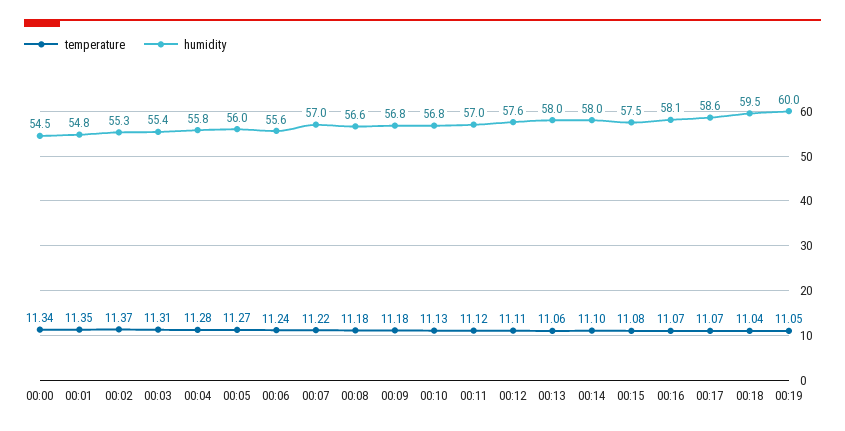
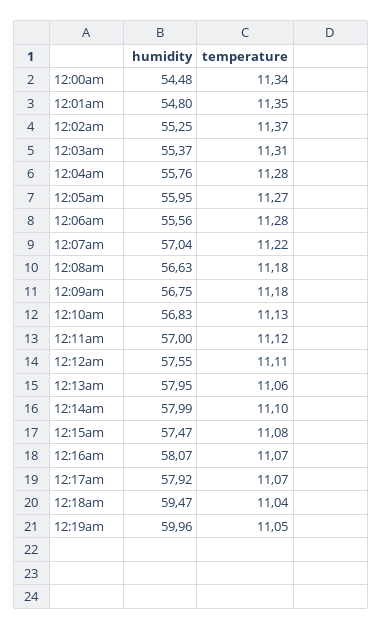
  {
    "temperature": {
      "00:00": 11.34,
      "00:01": 11.35,
      "00:02": 11.37,
      "00:03": 11.31,
      "00:04": 11.28,
      "00:05": 11.27,
-     "00:06": 11.24,
+     "00:06": 11.28,
      "00:07": 11.22,
      "00:08": 11.18,
      "00:09": 11.18,
      "00:10": 11.13,
      "00:11": 11.12,
      "00:12": 11.11,
      "00:13": 11.06,
      "00:14": 11.1,
      "00:15": 11.08,
      "00:16": 11.07,
      "00:17": 11.07,
      "00:18": 11.04,
      "00:19": 11.05
    },
    "humidity": {
      "00:00": 54.48,
      "00:01": 54.8,
      "00:02": 55.25,
      "00:03": 55.37,
      "00:04": 55.76,
      "00:05": 55.95,
      "00:06": 55.56,
      "00:07": 57.04,
      "00:08": 56.63,
      "00:09": 56.75,
      "00:10": 56.83,
      "00:11": 57,
      "00:12": 57.55,
      "00:13": 57.95,
      "00:14": 57.99,
      "00:15": 57.47,
      "00:16": 58.07,
-     "00:17": 58.6,
+     "00:17": 57.92,
      "00:18": 59.47,
      "00:19": 59.96
    }
  }

